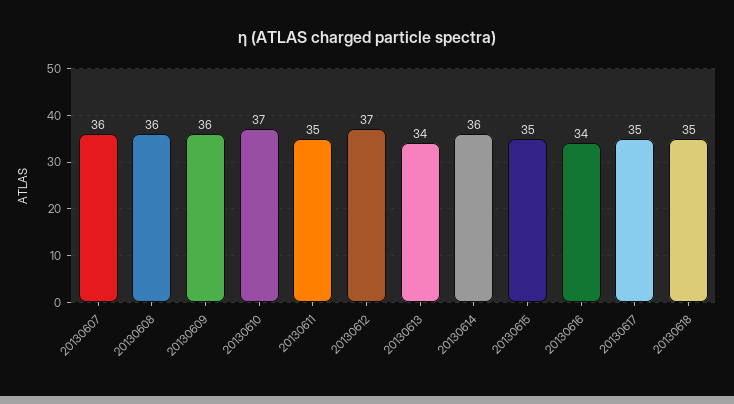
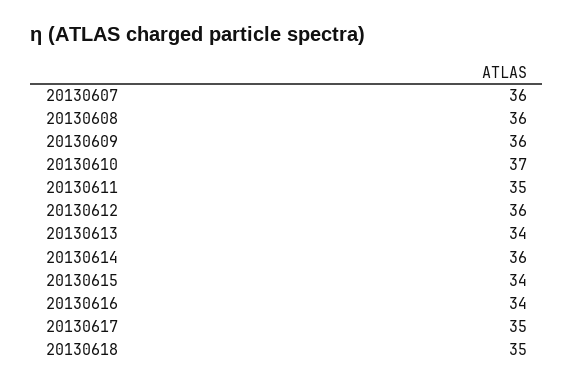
  {
    "20130607": 36,
    "20130608": 36,
    "20130609": 36,
    "20130610": 37,
    "20130611": 35,
-   "20130612": 37,
+   "20130612": 36,
    "20130613": 34,
    "20130614": 36,
-   "20130615": 35,
+   "20130615": 34,
    "20130616": 34,
    "20130617": 35,
    "20130618": 35
  }

